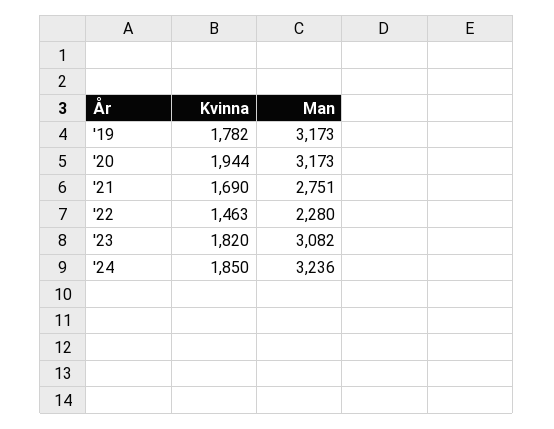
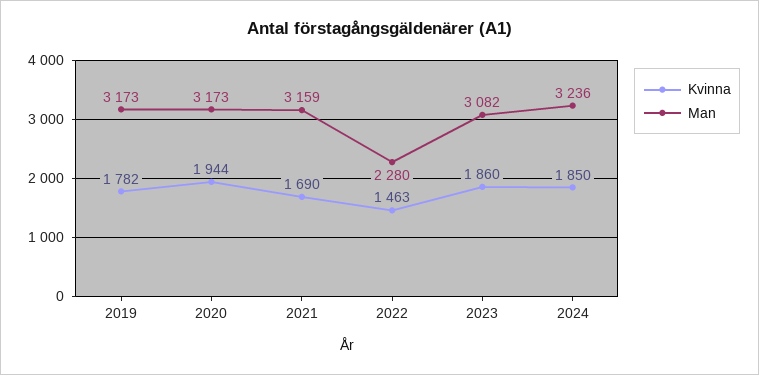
  {
    "Kvinna": {
      "'19": 1782,
      "'20": 1944,
      "'21": 1690,
      "'22": 1463,
-     "'23": 1820,
+     "'23": 1860,
      "'24": 1850
    },
    "Man": {
      "'19": 3173,
      "'20": 3173,
-     "'21": 2751,
+     "'21": 3159,
      "'22": 2280,
      "'23": 3082,
      "'24": 3236
    }
  }

